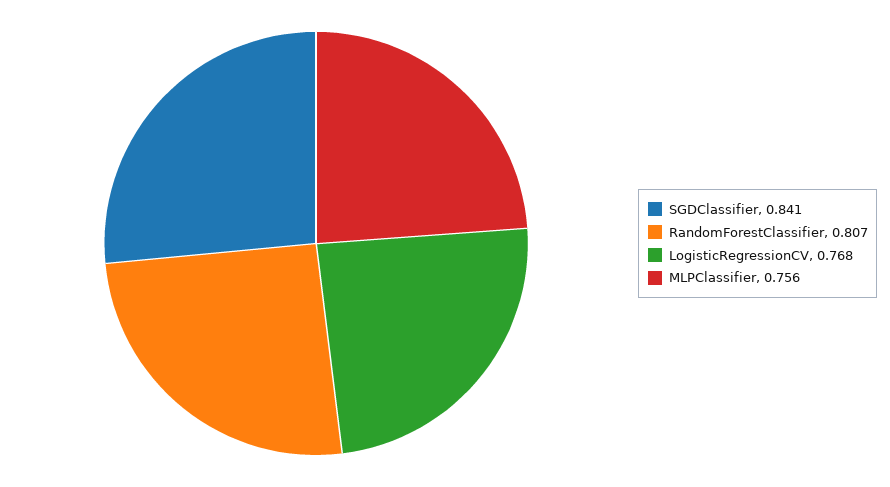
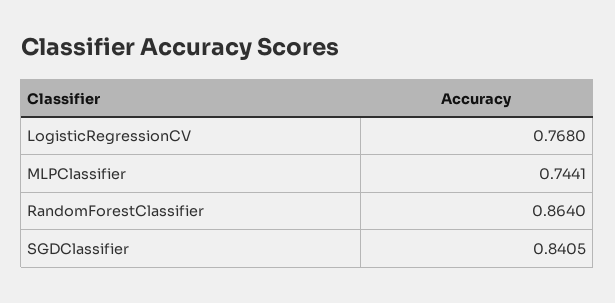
  {
    "SGDClassifier": 0.8405,
-   "RandomForestClassifier": 0.807,
+   "RandomForestClassifier": 0.864,
    "LogisticRegressionCV": 0.768,
-   "MLPClassifier": 0.756
+   "MLPClassifier": 0.7441
  }

